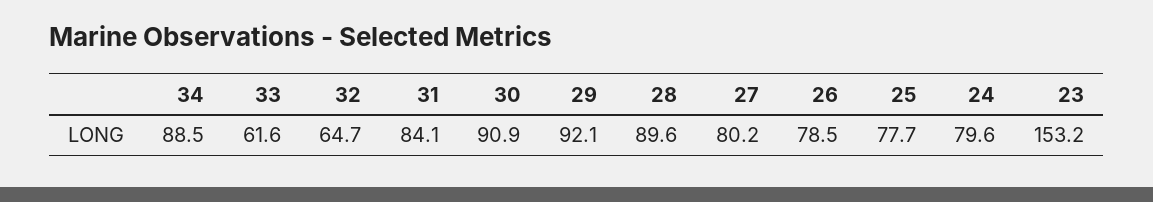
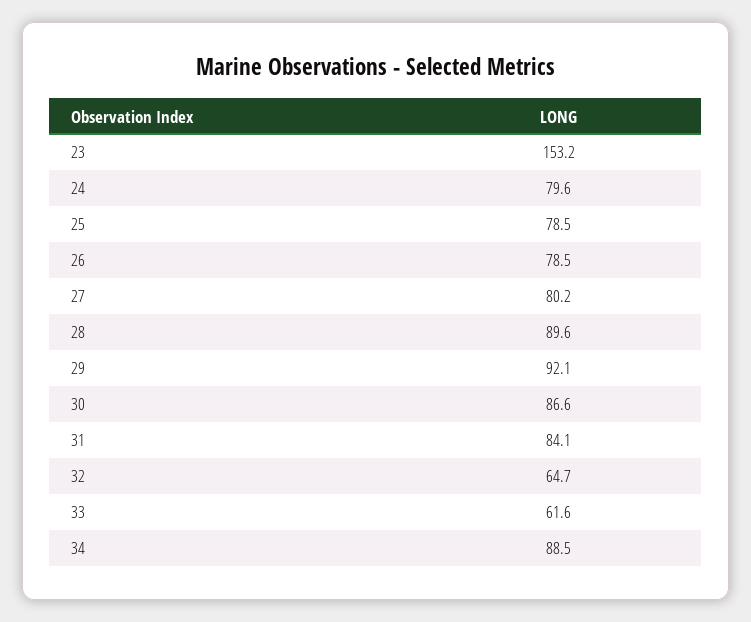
  {
    "34": 88.5,
    "33": 61.6,
    "32": 64.7,
    "31": 84.1,
-   "30": 90.9,
+   "30": 86.6,
    "29": 92.1,
    "28": 89.6,
    "27": 80.2,
    "26": 78.5,
-   "25": 77.7,
+   "25": 78.5,
    "24": 79.6,
    "23": 153.2
  }

